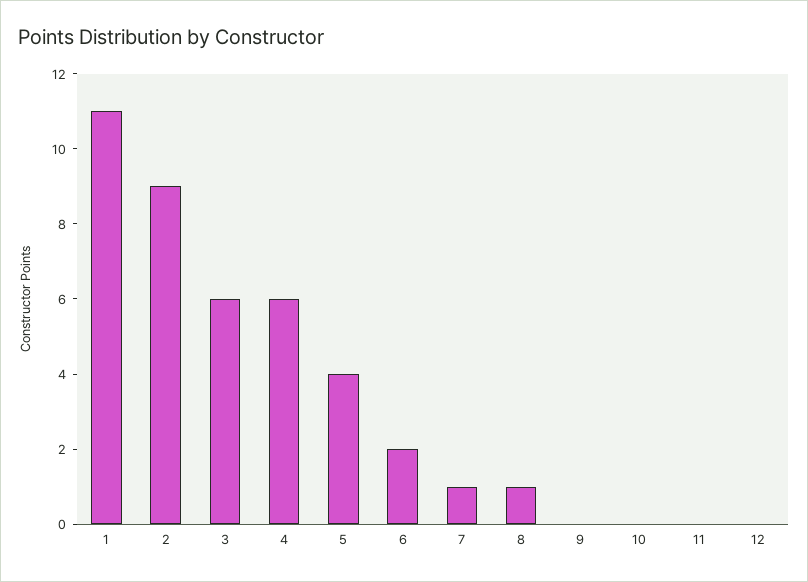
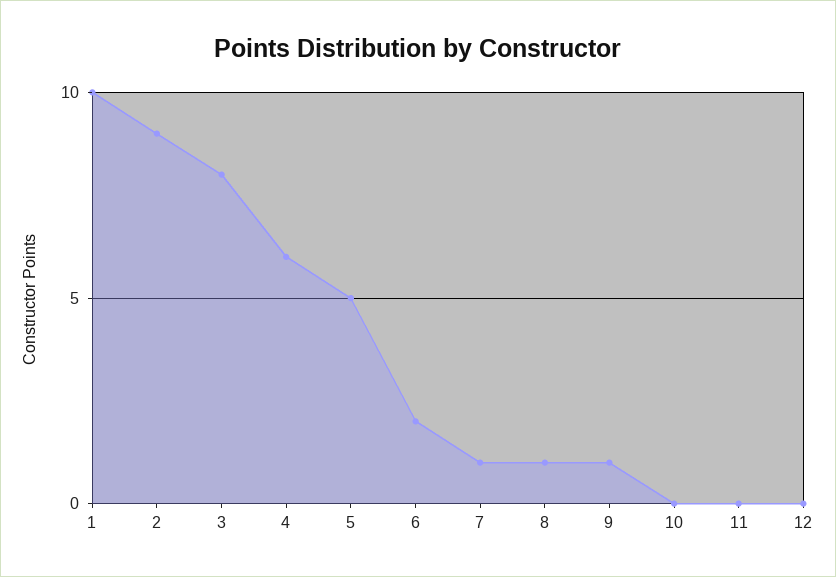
  {
-   "1": 11,
+   "1": 10,
    "2": 9,
-   "3": 6,
+   "3": 8,
    "4": 6,
-   "5": 4,
+   "5": 5,
    "6": 2,
    "7": 1,
    "8": 1,
-   "9": 0,
+   "9": 1,
    "10": 0,
    "11": 0,
    "12": 0
  }

